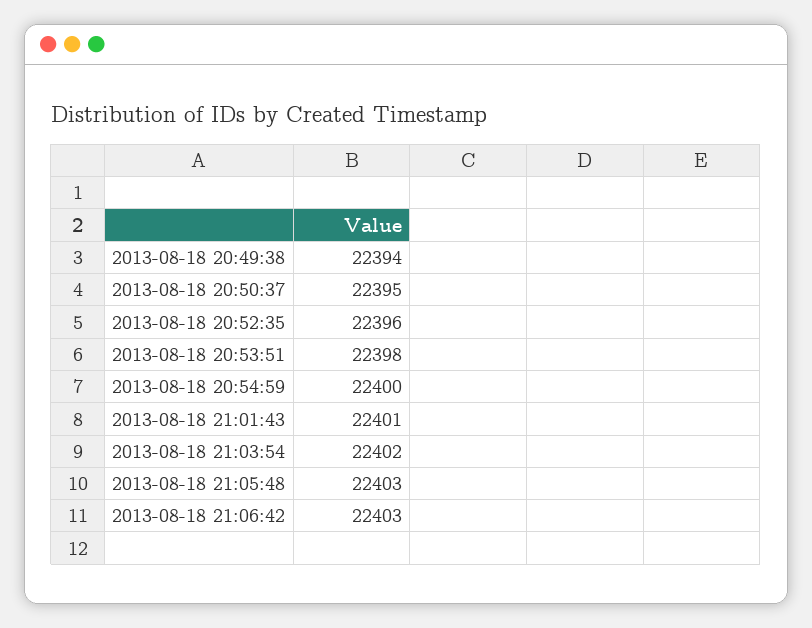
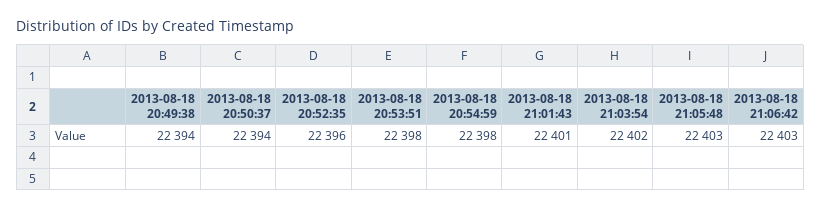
  {
    "2013-08-18 20:49:38": 22394,
-   "2013-08-18 20:50:37": 22395,
+   "2013-08-18 20:50:37": 22394,
    "2013-08-18 20:52:35": 22396,
    "2013-08-18 20:53:51": 22398,
-   "2013-08-18 20:54:59": 22400,
+   "2013-08-18 20:54:59": 22398,
    "2013-08-18 21:01:43": 22401,
    "2013-08-18 21:03:54": 22402,
    "2013-08-18 21:05:48": 22403,
    "2013-08-18 21:06:42": 22403
  }

